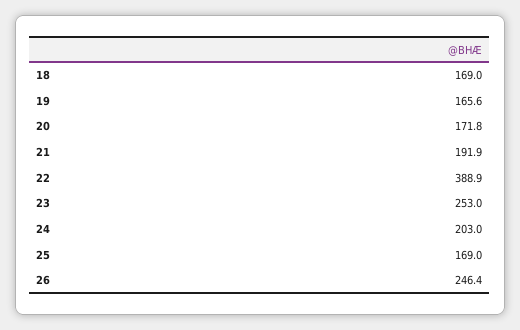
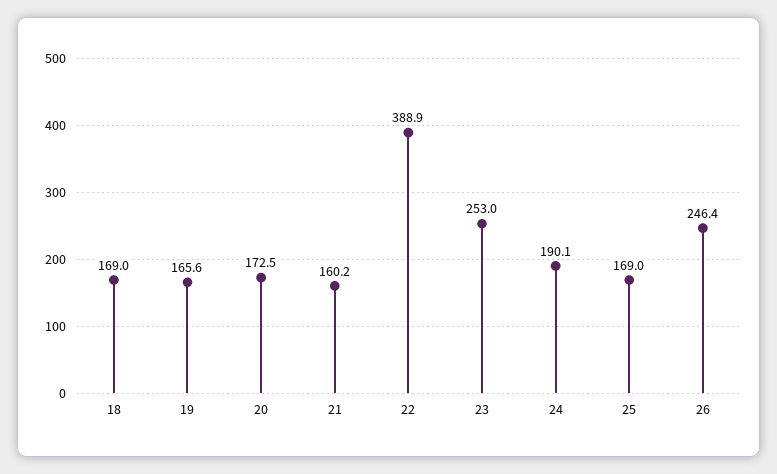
  {
    "18": 169,
    "19": 165.6,
-   "20": 171.8,
+   "20": 172.5,
-   "21": 191.9,
+   "21": 160.2,
    "22": 388.9,
    "23": 253,
-   "24": 203,
+   "24": 190.1,
    "25": 169,
    "26": 246.4
  }

